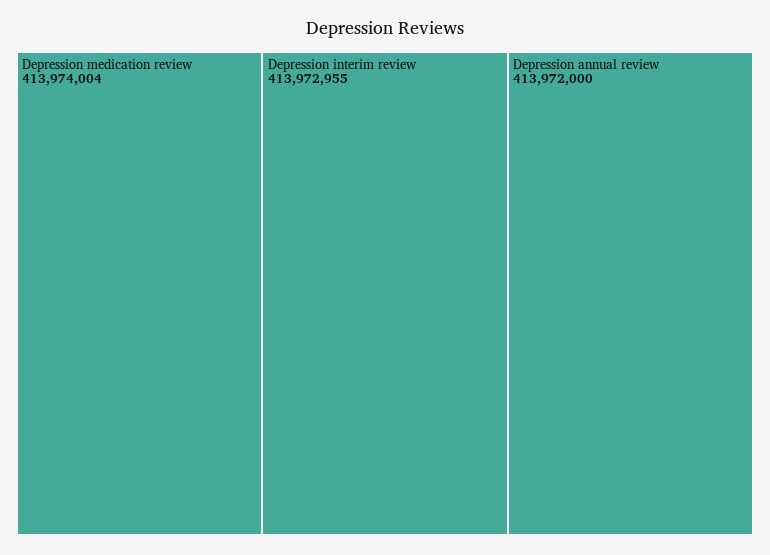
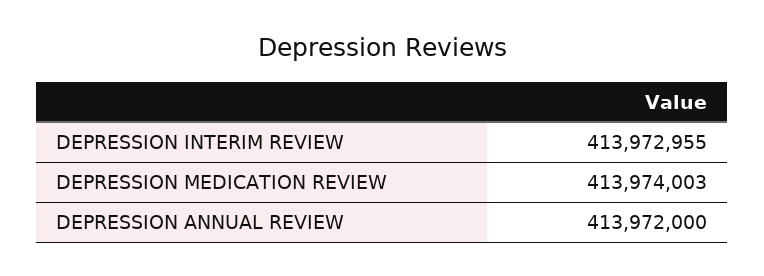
  {
-   "Depression medication review": 413974004,
+   "Depression medication review": 413974003,
    "Depression interim review": 413972955,
    "Depression annual review": 413972000
  }

